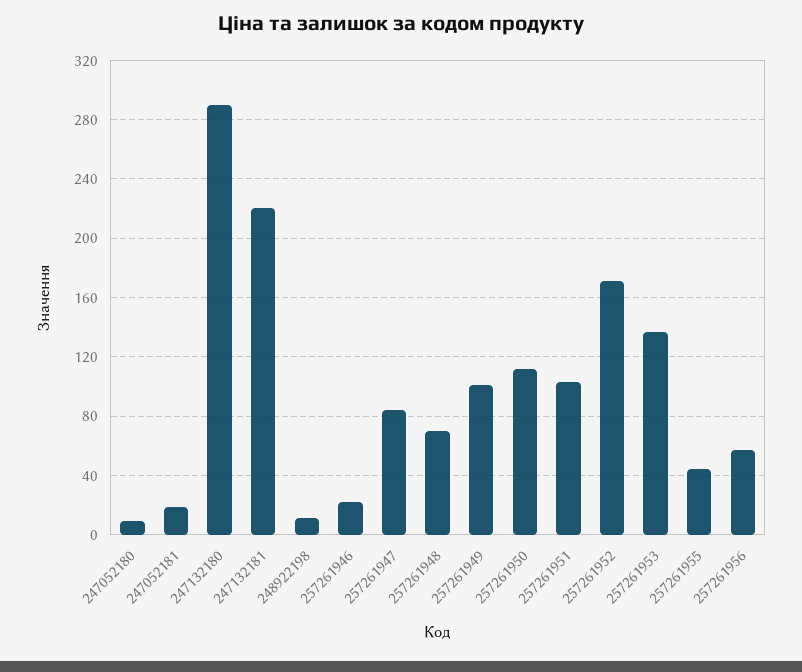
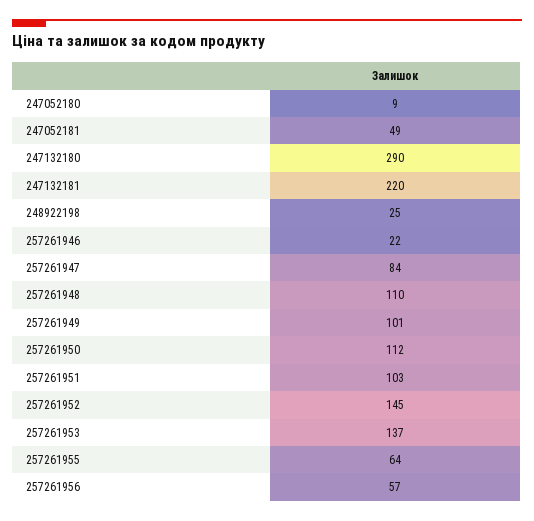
  {
    "247052180": 9,
-   "247052181": 20,
+   "247052181": 49,
    "247132180": 290,
    "247132181": 220,
-   "248922198": 10,
+   "248922198": 25,
    "257261946": 22,
    "257261947": 84,
-   "257261948": 70,
+   "257261948": 110,
    "257261949": 101,
    "257261950": 112,
    "257261951": 103,
-   "257261952": 170,
+   "257261952": 145,
    "257261953": 137,
-   "257261955": 45,
+   "257261955": 64,
    "257261956": 57
  }

